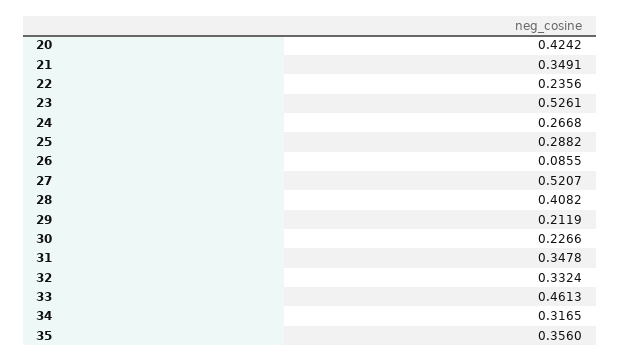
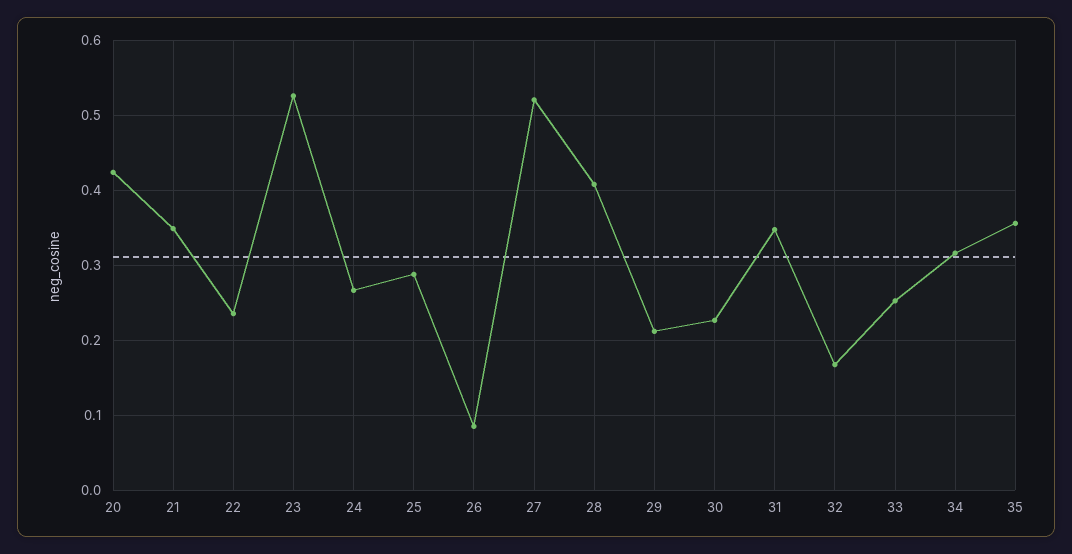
  {
    "20": 0.4242,
    "21": 0.3491,
    "22": 0.2356,
    "23": 0.5261,
    "24": 0.2668,
    "25": 0.2882,
    "26": 0.0855,
    "27": 0.5207,
    "28": 0.4082,
    "29": 0.2119,
    "30": 0.2266,
    "31": 0.3478,
-   "32": 0.3324,
+   "32": 0.17,
-   "33": 0.4613,
+   "33": 0.25,
    "34": 0.3165,
    "35": 0.356
  }

